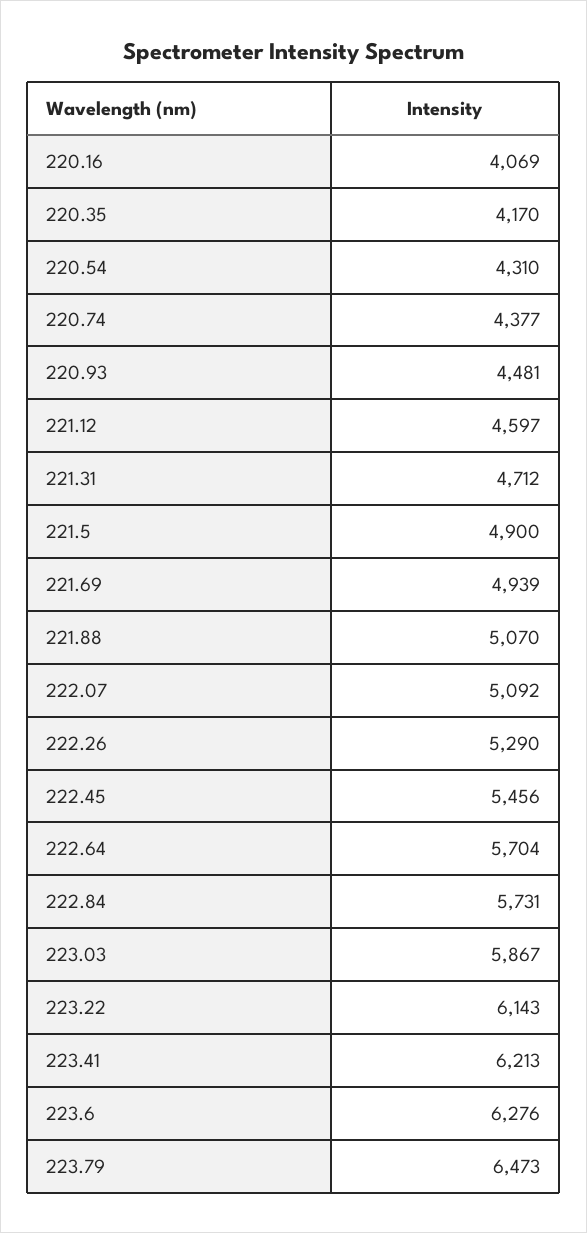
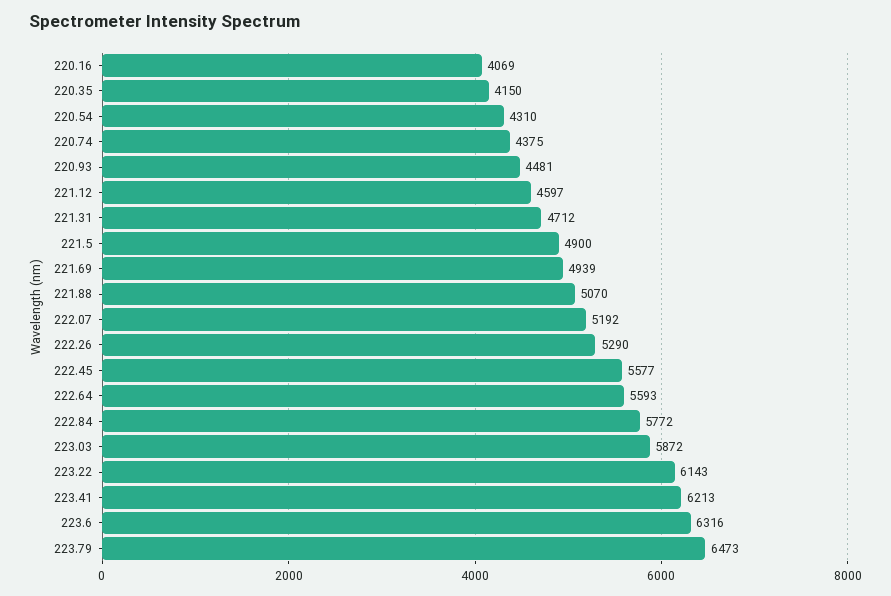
  {
    "220.16": 4069,
-   "220.35": 4170,
+   "220.35": 4150,
    "220.54": 4310,
-   "220.74": 4377,
+   "220.74": 4375,
    "220.93": 4481,
    "221.12": 4597,
    "221.31": 4712,
    "221.5": 4900,
    "221.69": 4939,
    "221.88": 5070,
-   "222.07": 5092,
+   "222.07": 5192,
    "222.26": 5290,
-   "222.45": 5456,
+   "222.45": 5577,
-   "222.64": 5704,
+   "222.64": 5593,
-   "222.84": 5731,
+   "222.84": 5772,
-   "223.03": 5867,
+   "223.03": 5872,
    "223.22": 6143,
    "223.41": 6213,
-   "223.6": 6276,
+   "223.6": 6316,
    "223.79": 6473
  }

